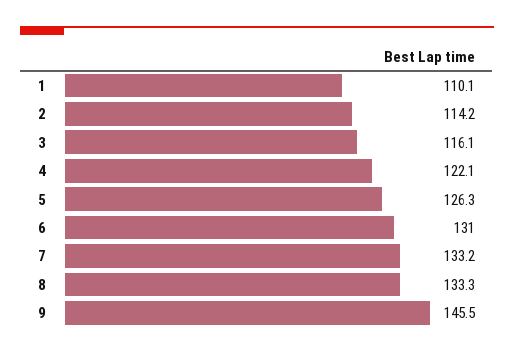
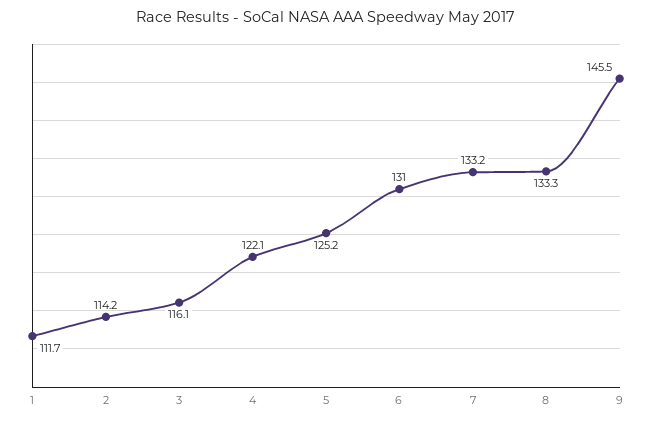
  {
-   "1": 110.1,
+   "1": 111.7,
    "2": 114.2,
    "3": 116.1,
    "4": 122.1,
-   "5": 126.3,
+   "5": 125.2,
    "6": 131,
    "7": 133.2,
    "8": 133.3,
    "9": 145.5
  }

